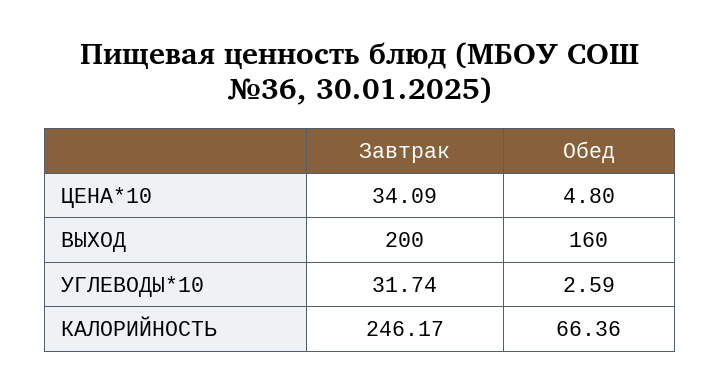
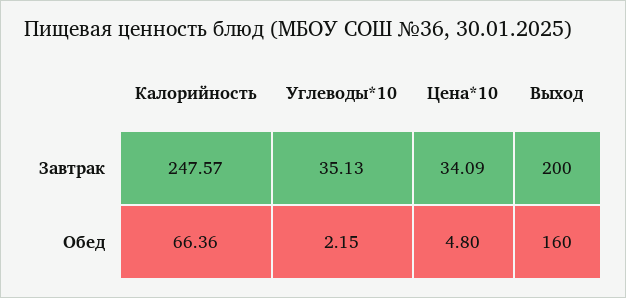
  {
    "Завтрак": {
      "ЦЕНА*10": 34.09,
      "ВЫХОД": 200,
-     "УГЛЕВОДЫ*10": 31.74,
+     "УГЛЕВОДЫ*10": 35.13,
-     "КАЛОРИЙНОСТЬ": 246.17
+     "КАЛОРИЙНОСТЬ": 247.57
    },
    "Обед": {
      "ЦЕНА*10": 4.8,
      "ВЫХОД": 160,
-     "УГЛЕВОДЫ*10": 2.59,
+     "УГЛЕВОДЫ*10": 2.15,
      "КАЛОРИЙНОСТЬ": 66.36
    }
  }

